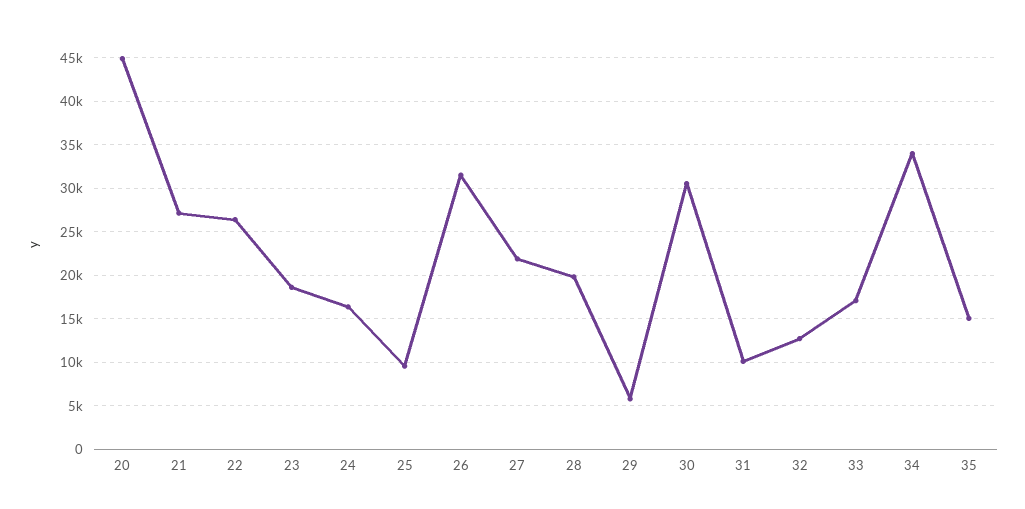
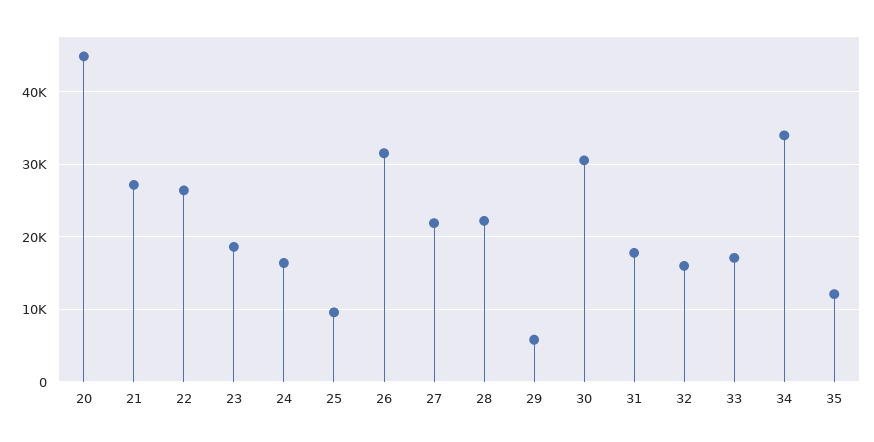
  {
    "20": 45000,
    "21": 27000,
    "22": 26000,
    "23": 19000,
    "24": 16000,
    "25": 10000,
    "26": 32000,
    "27": 22000,
-   "28": 20000,
+   "28": 22000,
    "29": 6000,
    "30": 31000,
-   "31": 10000,
+   "31": 18000,
-   "32": 13000,
+   "32": 16000,
    "33": 17000,
    "34": 34000,
-   "35": 15000
+   "35": 12000
  }

